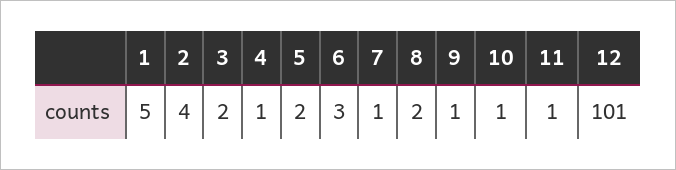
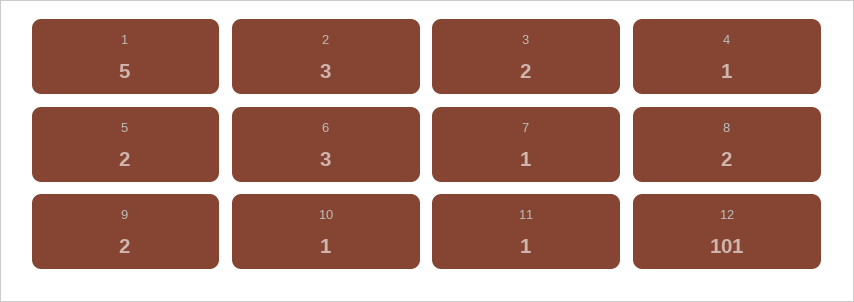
  {
    "1": 5,
-   "2": 4,
+   "2": 3,
    "3": 2,
    "4": 1,
    "5": 2,
    "6": 3,
    "7": 1,
    "8": 2,
-   "9": 1,
+   "9": 2,
    "10": 1,
    "11": 1,
    "12": 101
  }

